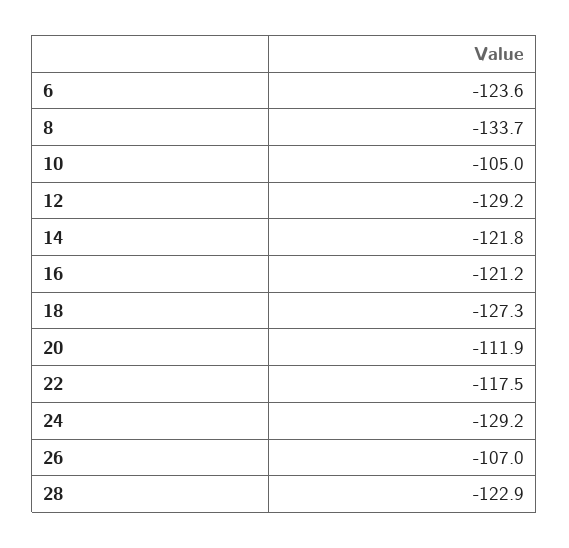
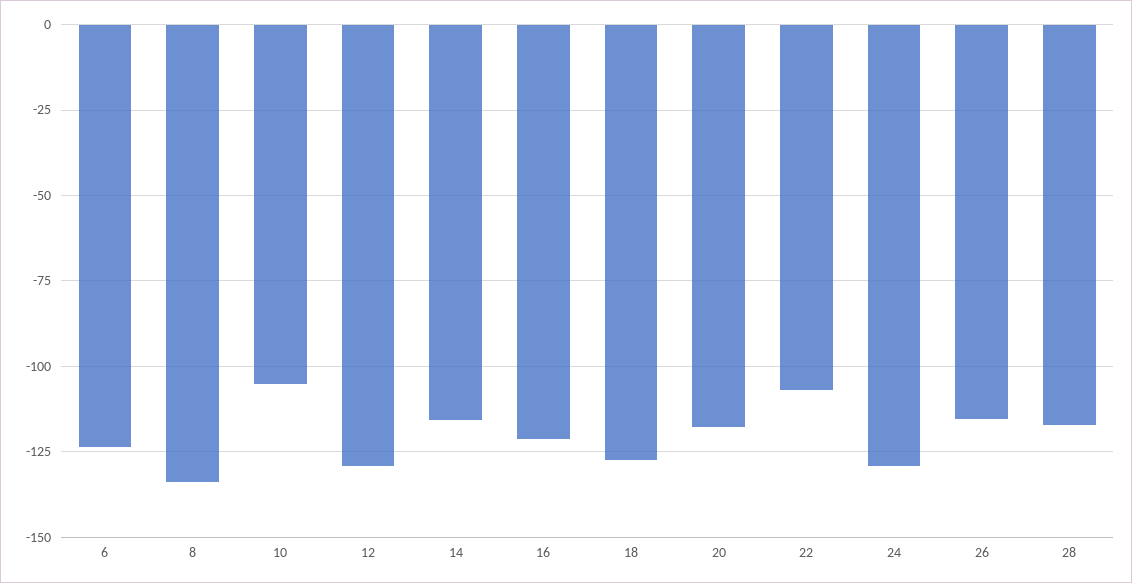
  {
    "6": -123.6,
    "8": -133.7,
    "10": -105,
    "12": -129.2,
-   "14": -121.8,
+   "14": -115,
    "16": -121.2,
    "18": -127.3,
-   "20": -111.9,
+   "20": -117.5,
-   "22": -117.5,
+   "22": -107.5,
    "24": -129.2,
-   "26": -107,
+   "26": -115,
-   "28": -122.9
+   "28": -117.5
  }

